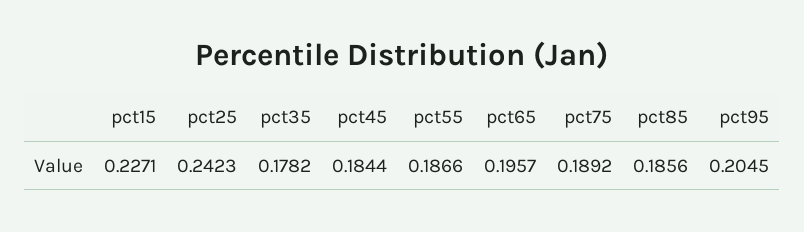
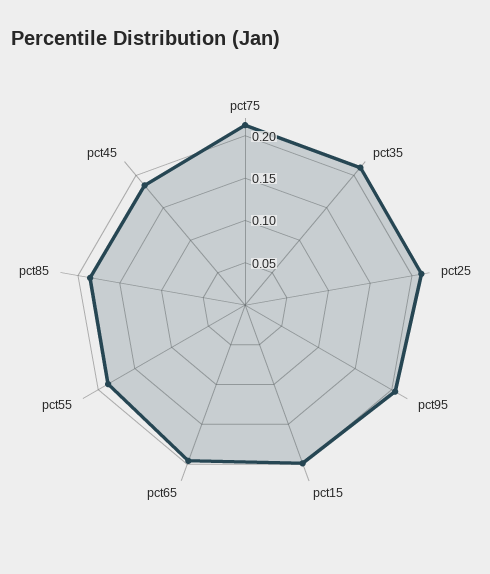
  {
-   "pct15": 0.2271,
+   "pct15": 0.2,
-   "pct25": 0.2423,
+   "pct25": 0.21,
-   "pct35": 0.1782,
+   "pct35": 0.21,
    "pct45": 0.1844,
    "pct55": 0.1866,
    "pct65": 0.1957,
-   "pct75": 0.1892,
+   "pct75": 0.21,
    "pct85": 0.1856,
    "pct95": 0.2045
  }

